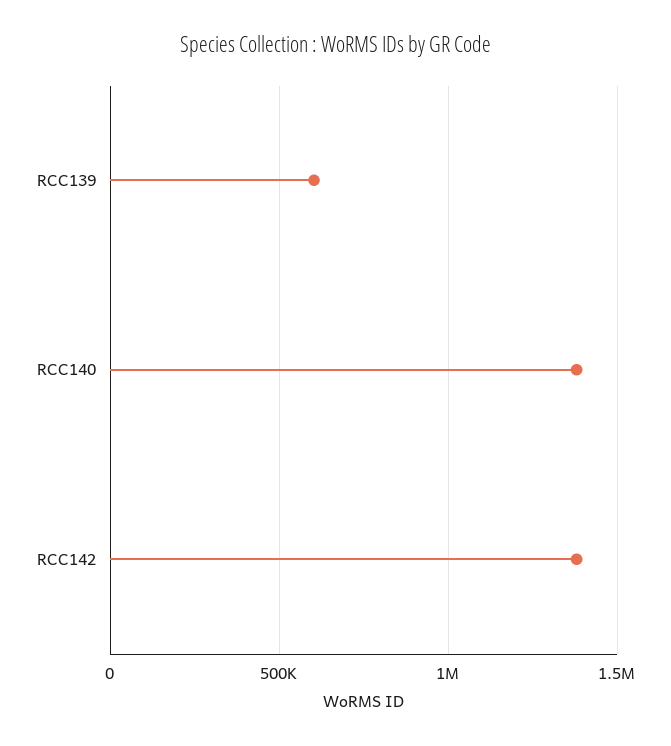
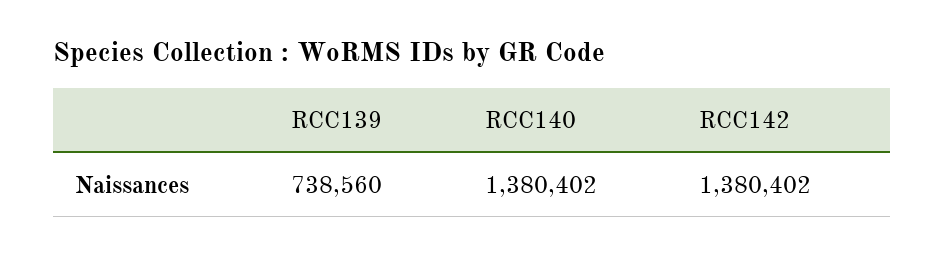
  {
-   "RCC139": 600000,
+   "RCC139": 738560,
    "RCC140": 1380402,
    "RCC142": 1380402
  }

